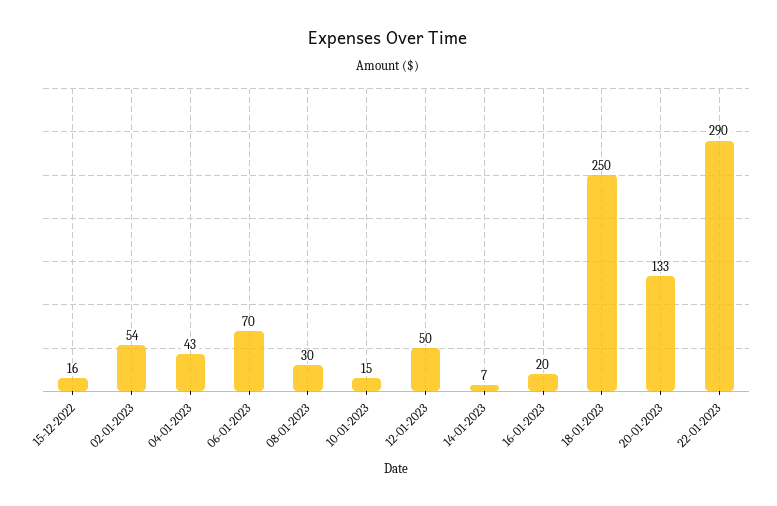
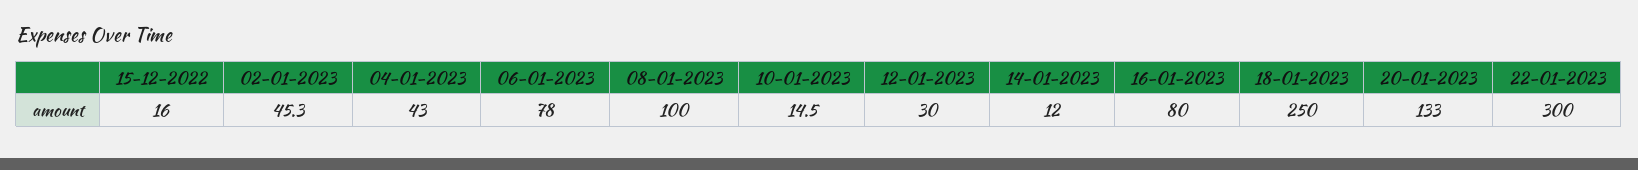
  {
    "15-12-2022": 16,
-   "02-01-2023": 54,
+   "02-01-2023": 45.3,
    "04-01-2023": 43,
-   "06-01-2023": 70,
+   "06-01-2023": 78,
-   "08-01-2023": 30,
+   "08-01-2023": 100,
    "10-01-2023": 14.5,
-   "12-01-2023": 50,
+   "12-01-2023": 30,
-   "14-01-2023": 7,
+   "14-01-2023": 12,
-   "16-01-2023": 20,
+   "16-01-2023": 80,
    "18-01-2023": 250,
    "20-01-2023": 133,
-   "22-01-2023": 290
+   "22-01-2023": 300
  }

